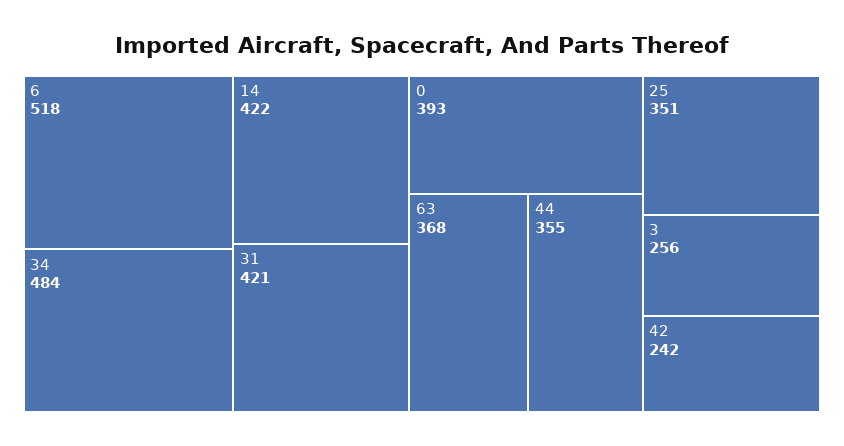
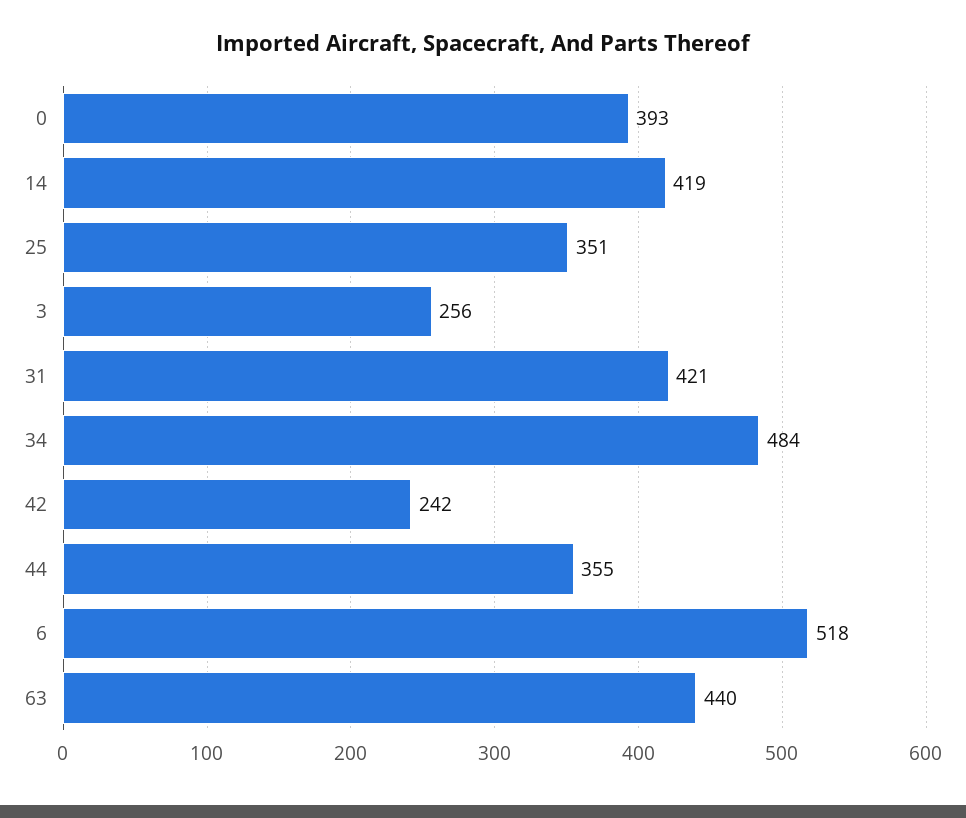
  {
    "6": 518,
    "34": 484,
-   "14": 422,
+   "14": 419,
    "31": 421,
    "0": 393,
-   "63": 368,
+   "63": 440,
    "44": 355,
    "25": 351,
    "3": 256,
    "42": 242
  }

